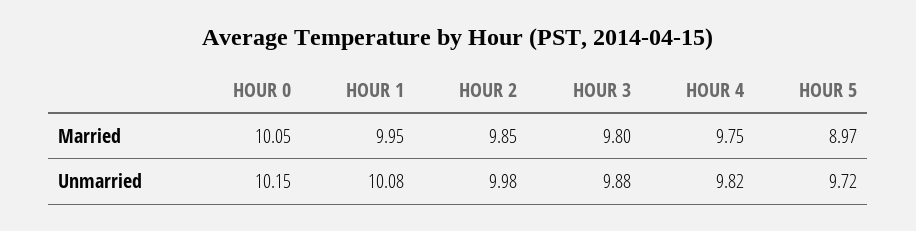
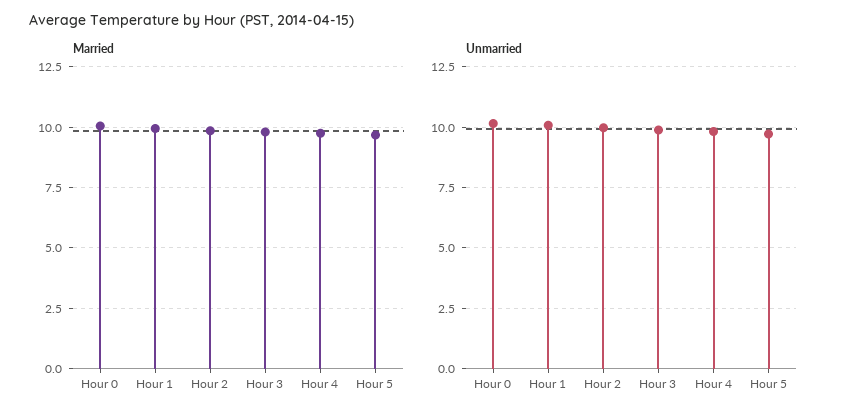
  {
    "Married": {
      "HOUR 0": 10.05,
      "HOUR 1": 9.95,
      "HOUR 2": 9.85,
      "HOUR 3": 9.8,
      "HOUR 4": 9.75,
-     "HOUR 5": 8.97
+     "HOUR 5": 9.75
    },
    "Unmarried": {
      "HOUR 0": 10.15,
      "HOUR 1": 10.08,
      "HOUR 2": 9.98,
      "HOUR 3": 9.88,
      "HOUR 4": 9.82,
      "HOUR 5": 9.72
    }
  }

